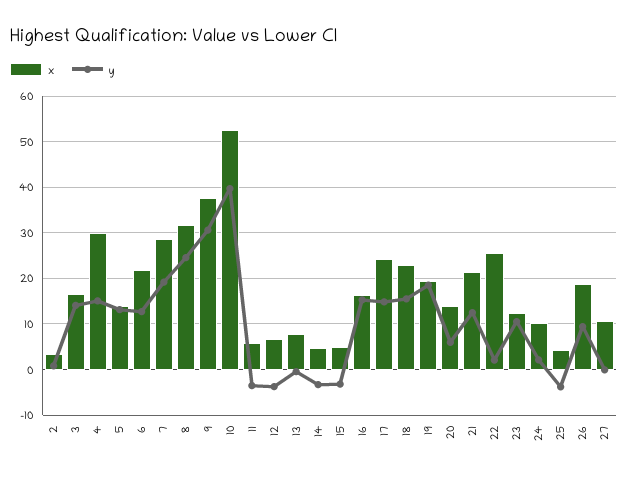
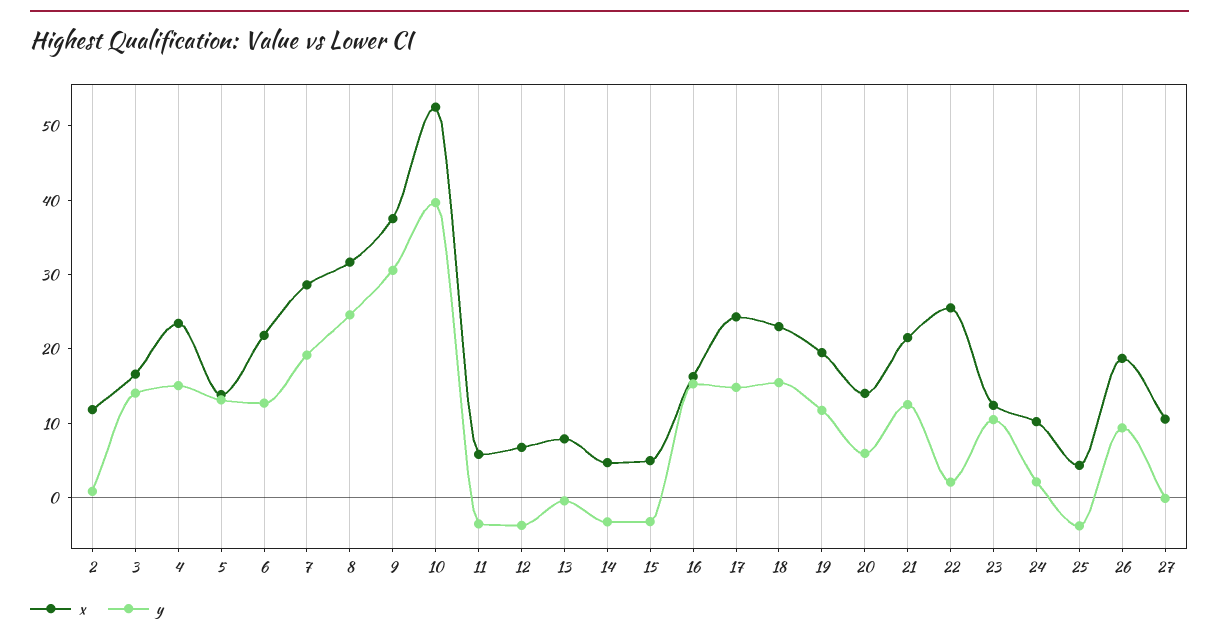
  {
    "x": {
-     "2": 4,
+     "2": 12,
      "3": 16,
-     "4": 30,
+     "4": 24,
      "5": 14,
      "6": 22,
      "7": 28,
      "8": 32,
      "9": 38,
      "10": 52,
      "11": 6,
      "12": 6,
      "13": 8,
      "14": 4,
      "15": 4,
      "16": 16,
      "17": 24,
      "18": 24,
      "19": 20,
      "20": 14,
      "21": 22,
      "22": 26,
      "23": 12,
      "24": 10,
      "25": 4,
      "26": 18,
      "27": 10
    },
    "y": {
      "2": 0,
      "3": 14,
      "4": 16,
      "5": 14,
      "6": 12,
      "7": 20,
      "8": 24,
      "9": 30,
      "10": 40,
      "11": -4,
      "12": -4,
      "13": 0,
      "14": -4,
      "15": -4,
      "16": 16,
      "17": 14,
      "18": 16,
-     "19": 18,
+     "19": 12,
      "20": 6,
      "21": 12,
      "22": 2,
      "23": 10,
      "24": 2,
      "25": -4,
      "26": 10,
      "27": 0
    }
  }

